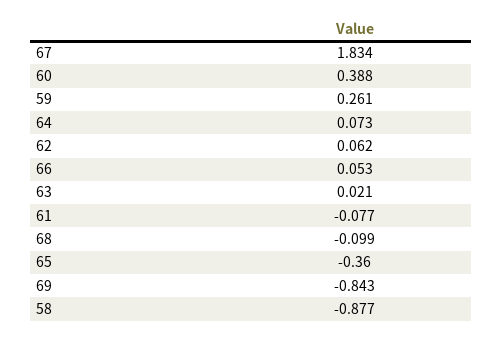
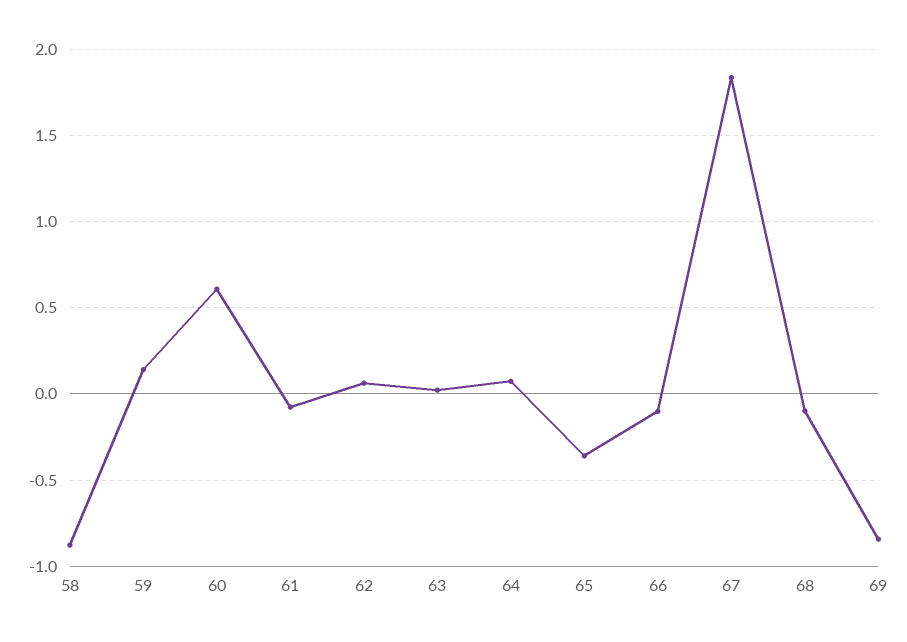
  {
    "67": 1.834,
-   "60": 0.388,
+   "60": 0.6,
-   "59": 0.261,
+   "59": 0.15,
    "64": 0.073,
    "62": 0.062,
-   "66": 0.053,
+   "66": -0.1,
    "63": 0.021,
    "61": -0.077,
    "68": -0.099,
    "65": -0.36,
    "69": -0.843,
    "58": -0.877
  }

